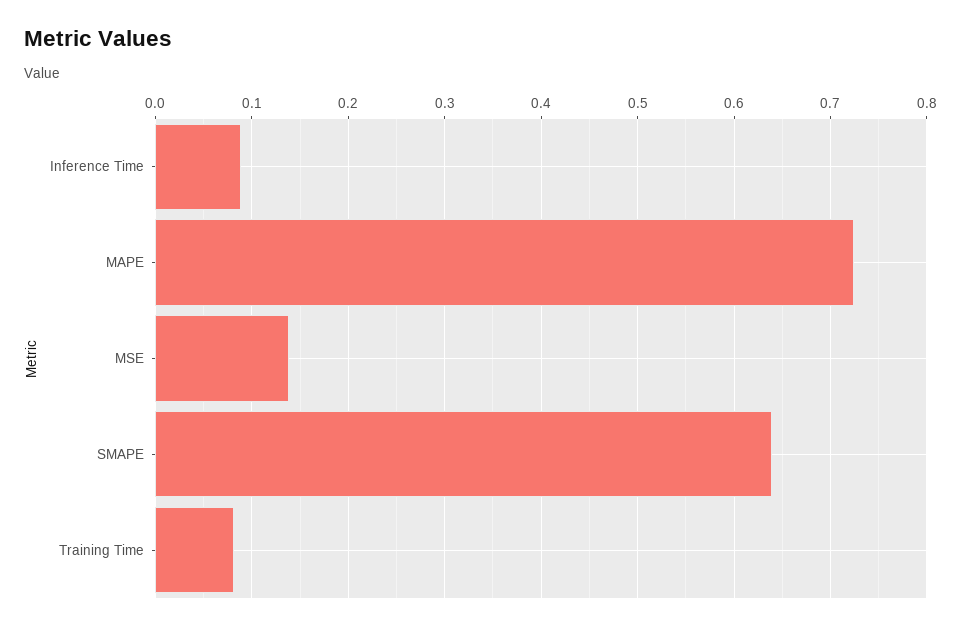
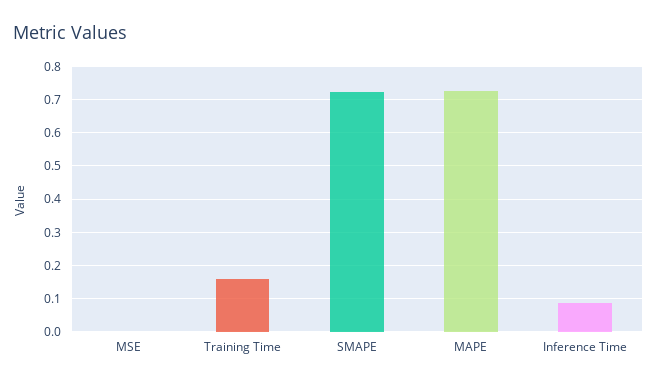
  {
    "Inference Time": 0.09,
    "MAPE": 0.72,
-   "MSE": 0.14,
+   "MSE": 0,
-   "SMAPE": 0.64,
+   "SMAPE": 0.72,
-   "Training Time": 0.08
+   "Training Time": 0.16
  }

